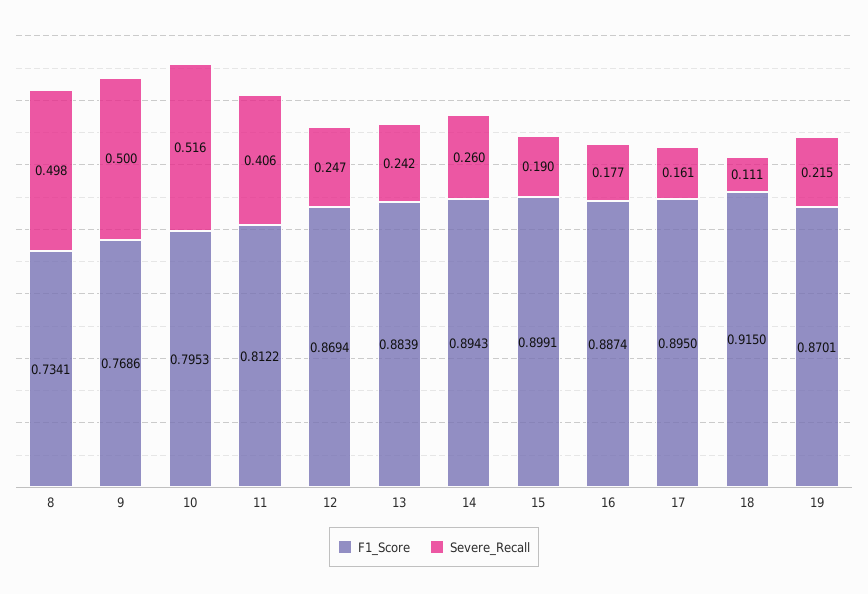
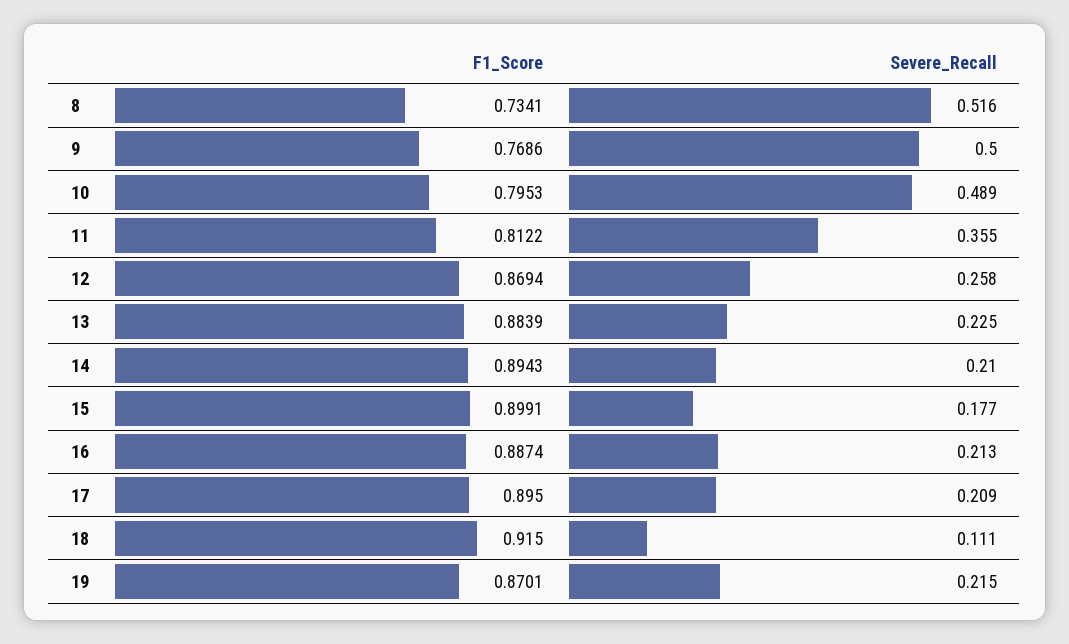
  {
    "F1_Score": {
      "8": 0.7341,
      "9": 0.7686,
      "10": 0.7953,
      "11": 0.8122,
      "12": 0.8694,
      "13": 0.8839,
      "14": 0.8943,
      "15": 0.8991,
      "16": 0.8874,
      "17": 0.895,
      "18": 0.915,
      "19": 0.8701
    },
    "Severe_Recall": {
-     "8": 0.498,
+     "8": 0.516,
      "9": 0.5,
-     "10": 0.516,
+     "10": 0.489,
-     "11": 0.406,
+     "11": 0.355,
-     "12": 0.247,
+     "12": 0.258,
-     "13": 0.242,
+     "13": 0.225,
-     "14": 0.26,
+     "14": 0.21,
-     "15": 0.19,
+     "15": 0.177,
-     "16": 0.177,
+     "16": 0.213,
-     "17": 0.161,
+     "17": 0.209,
      "18": 0.111,
      "19": 0.215
    }
  }

